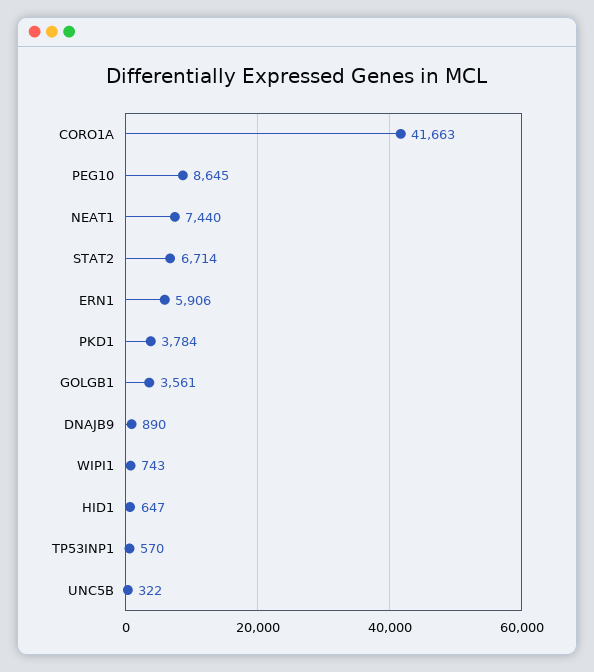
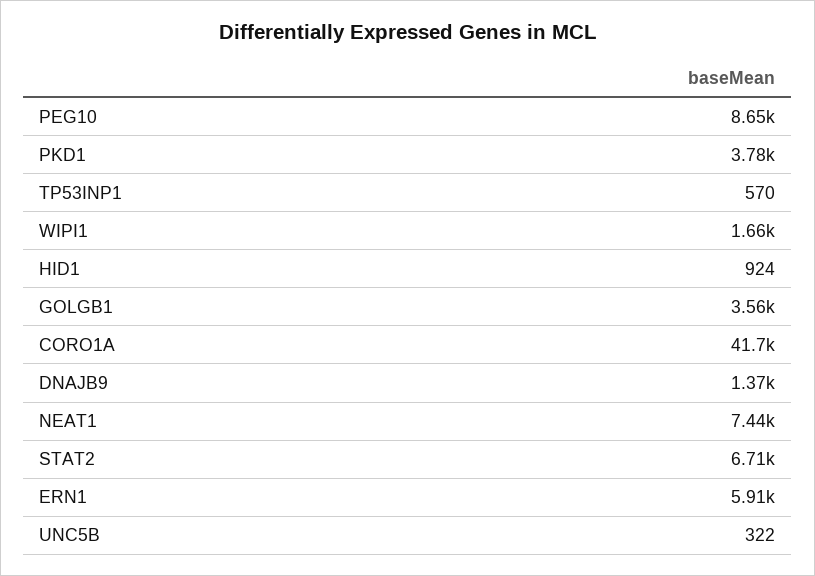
  {
    "CORO1A": 41663,
    "PEG10": 8645,
    "NEAT1": 7440,
    "STAT2": 6714,
    "ERN1": 5906,
    "PKD1": 3784,
    "GOLGB1": 3561,
-   "DNAJB9": 890,
+   "DNAJB9": 1370,
-   "WIPI1": 743,
+   "WIPI1": 1660,
-   "HID1": 647,
+   "HID1": 924,
    "TP53INP1": 570,
    "UNC5B": 322
  }

